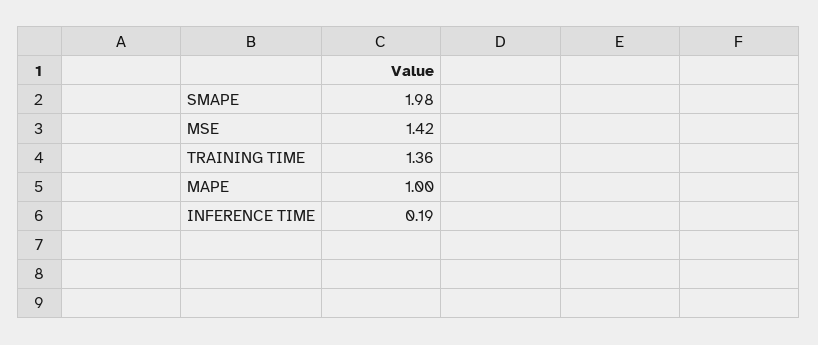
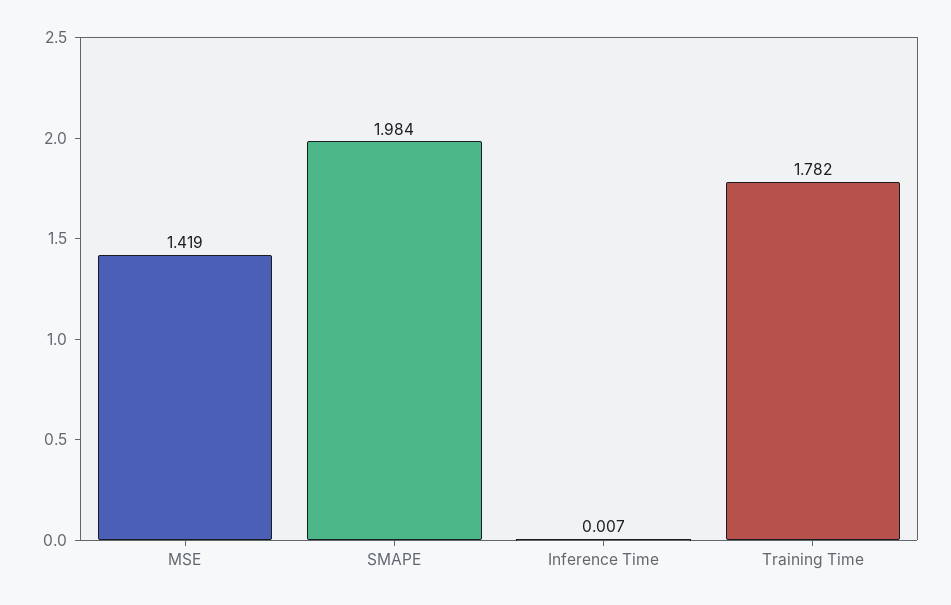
  {
    "SMAPE": 1.984,
    "MSE": 1.419,
-   "TRAINING TIME": 1.36,
+   "TRAINING TIME": 1.782,
-   "MAPE": 1,
-   "INFERENCE TIME": 0.19
+   "INFERENCE TIME": 0.007
  }

